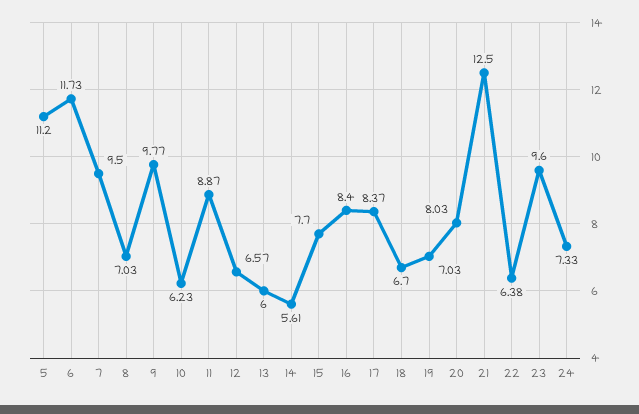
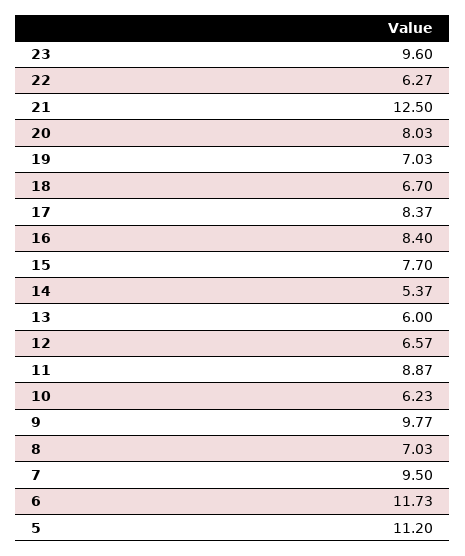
  {
    "5": 11.2,
    "6": 11.73,
    "7": 9.5,
    "8": 7.03,
    "9": 9.77,
    "10": 6.23,
    "11": 8.87,
    "12": 6.57,
    "13": 6,
-   "14": 5.61,
+   "14": 5.37,
    "15": 7.7,
    "16": 8.4,
    "17": 8.37,
    "18": 6.7,
    "19": 7.03,
    "20": 8.03,
    "21": 12.5,
-   "22": 6.38,
+   "22": 6.27,
-   "23": 9.6,
+   "23": 9.6
-   "24": 7.33
  }

